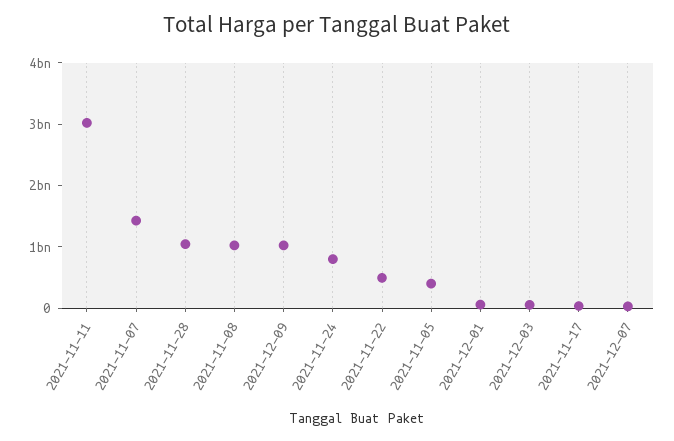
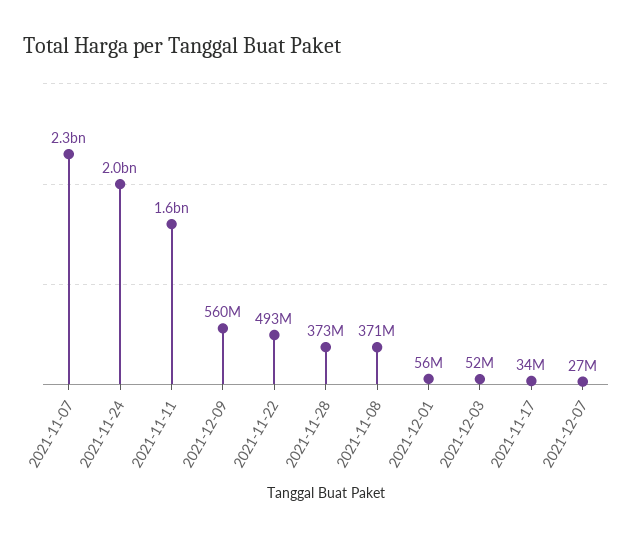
  {
-   "2021-11-11": 3000000000,
+   "2021-11-11": 1600000000,
-   "2021-11-07": 1400000000,
+   "2021-11-07": 2300000000,
-   "2021-11-28": 1000000000,
+   "2021-11-28": 373000000,
-   "2021-11-08": 1000000000,
+   "2021-11-08": 371000000,
-   "2021-12-09": 1000000000,
+   "2021-12-09": 560000000,
-   "2021-11-24": 800000000,
+   "2021-11-24": 2000000000,
    "2021-11-22": 493000000,
-   "2021-11-05": 400000000,
    "2021-12-01": 56000000,
    "2021-12-03": 52000000,
    "2021-11-17": 34000000,
    "2021-12-07": 27000000
  }

